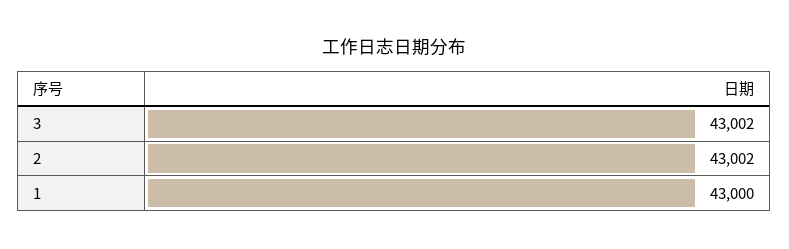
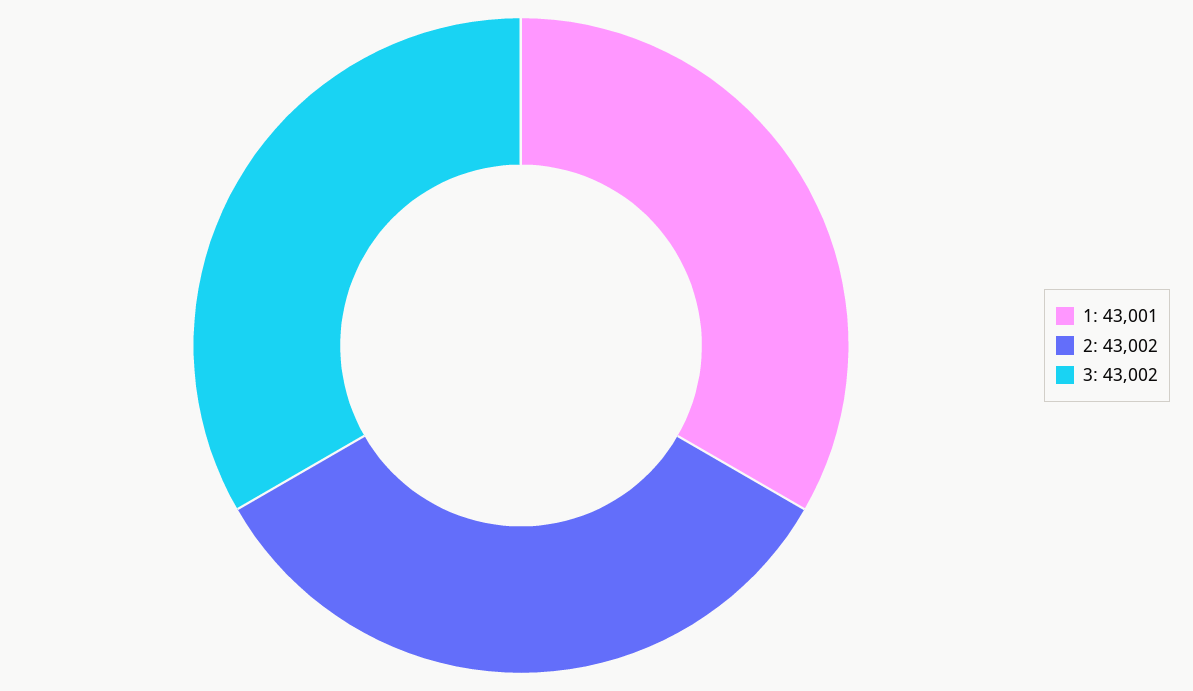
  {
    "3": 43002,
    "2": 43002,
-   "1": 43000
+   "1": 43001
  }

